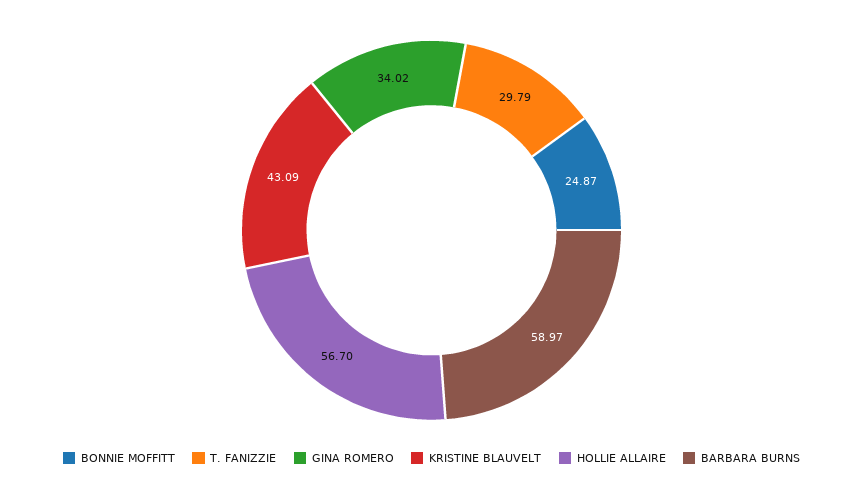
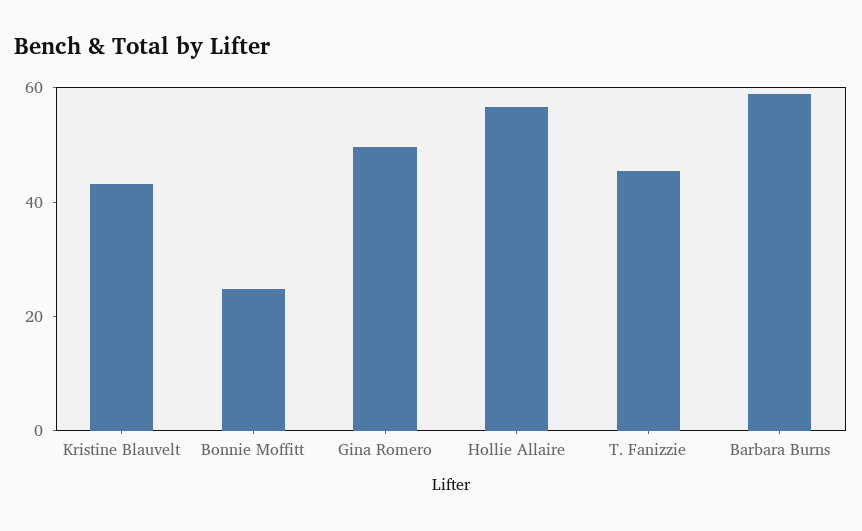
  {
    "BONNIE MOFFITT": 24.87,
-   "T. FANIZZIE": 29.79,
+   "T. FANIZZIE": 45,
-   "GINA ROMERO": 34.02,
+   "GINA ROMERO": 50,
    "KRISTINE BLAUVELT": 43.09,
    "HOLLIE ALLAIRE": 56.7,
    "BARBARA BURNS": 58.97
  }

